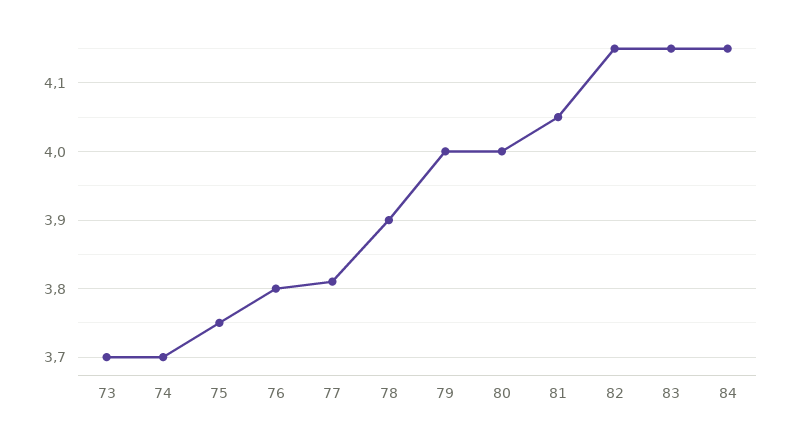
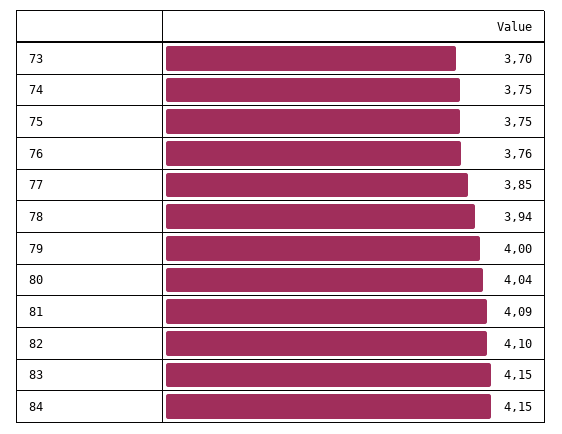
  {
    "73": 3.7,
-   "74": 3.7,
+   "74": 3.75,
    "75": 3.75,
-   "76": 3.8,
+   "76": 3.76,
-   "77": 3.81,
+   "77": 3.85,
-   "78": 3.9,
+   "78": 3.94,
    "79": 4,
-   "80": 4,
+   "80": 4.04,
-   "81": 4.05,
+   "81": 4.09,
-   "82": 4.15,
+   "82": 4.1,
    "83": 4.15,
    "84": 4.15
  }

